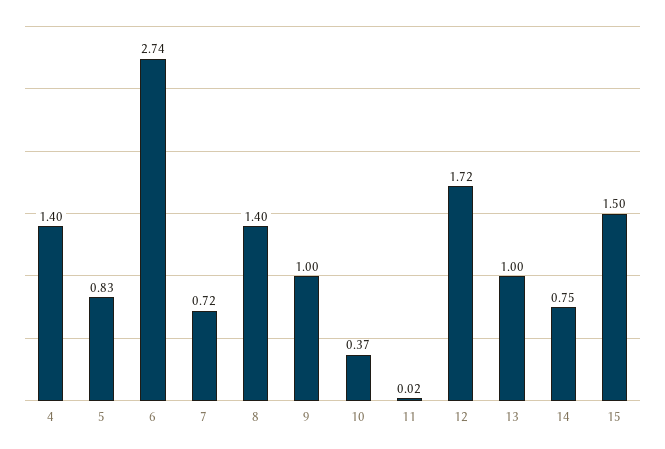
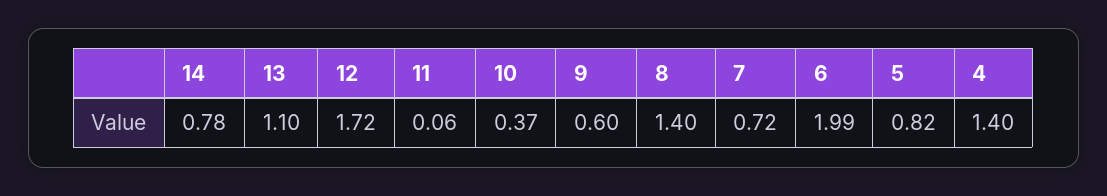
  {
    "4": 1.4,
-   "5": 0.83,
+   "5": 0.82,
-   "6": 2.74,
+   "6": 1.99,
    "7": 0.72,
    "8": 1.4,
-   "9": 1,
+   "9": 0.6,
    "10": 0.37,
-   "11": 0.02,
+   "11": 0.06,
    "12": 1.72,
-   "13": 1,
+   "13": 1.1,
-   "14": 0.75,
+   "14": 0.78
-   "15": 1.5
  }

